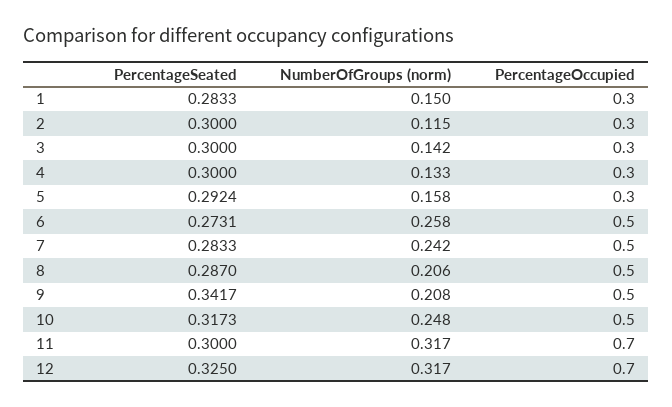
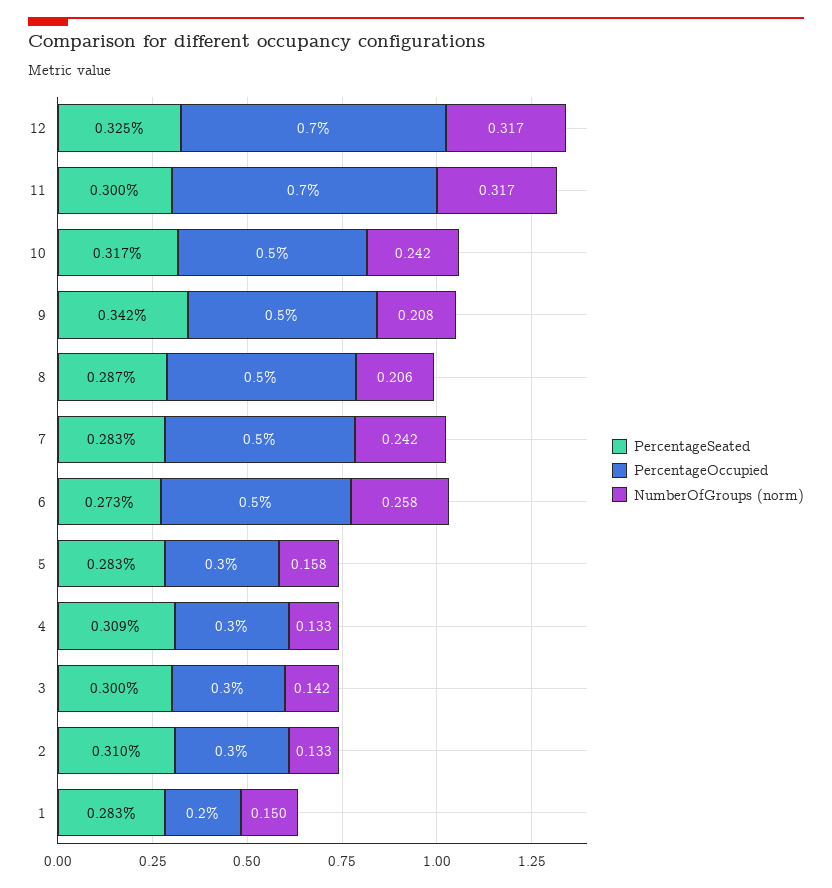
  {
    "PercentageSeated": {
      "1": 0.2833,
-     "2": 0.3,
+     "2": 0.31,
      "3": 0.3,
-     "4": 0.3,
+     "4": 0.309,
-     "5": 0.2924,
+     "5": 0.283,
      "6": 0.2731,
      "7": 0.2833,
      "8": 0.287,
      "9": 0.3417,
      "10": 0.3173,
      "11": 0.3,
      "12": 0.325
    },
    "NumberOfGroups (norm)": {
      "1": 0.15,
-     "2": 0.115,
+     "2": 0.133,
      "3": 0.142,
      "4": 0.133,
      "5": 0.158,
      "6": 0.258,
      "7": 0.242,
      "8": 0.206,
      "9": 0.208,
-     "10": 0.248,
+     "10": 0.242,
      "11": 0.317,
      "12": 0.317
    },
    "PercentageOccupied": {
-     "1": 0.3,
+     "1": 0.2,
      "2": 0.3,
      "3": 0.3,
      "4": 0.3,
      "5": 0.3,
      "6": 0.5,
      "7": 0.5,
      "8": 0.5,
      "9": 0.5,
      "10": 0.5,
      "11": 0.7,
      "12": 0.7
    }
  }

